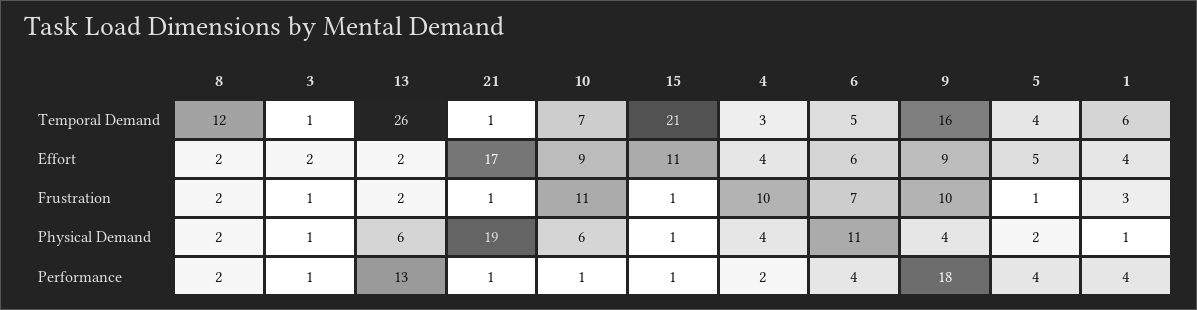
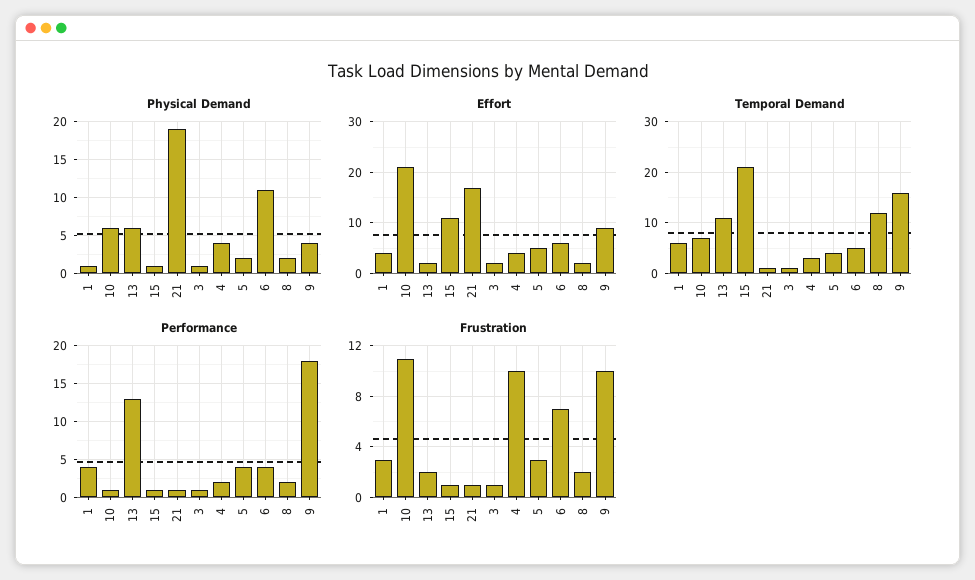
  {
    "Temporal Demand": {
      "8": 12,
      "3": 1,
-     "13": 26,
+     "13": 10,
      "21": 1,
      "10": 7,
      "15": 21,
      "4": 3,
      "6": 5,
      "9": 16,
      "5": 4,
      "1": 6
    },
    "Effort": {
      "8": 2,
      "3": 2,
      "13": 2,
      "21": 17,
-     "10": 9,
+     "10": 20,
      "15": 11,
      "4": 4,
      "6": 6,
      "9": 9,
      "5": 5,
      "1": 4
    },
    "Frustration": {
      "8": 2,
      "3": 1,
      "13": 2,
      "21": 1,
      "10": 11,
      "15": 1,
      "4": 10,
      "6": 7,
      "9": 10,
-     "5": 1,
+     "5": 3,
      "1": 3
    },
    "Physical Demand": {
      "8": 2,
      "3": 1,
      "13": 6,
      "21": 19,
      "10": 6,
      "15": 1,
      "4": 4,
      "6": 11,
      "9": 4,
      "5": 2,
      "1": 1
    },
    "Performance": {
      "8": 2,
      "3": 1,
      "13": 13,
      "21": 1,
      "10": 1,
      "15": 1,
      "4": 2,
      "6": 4,
      "9": 18,
      "5": 4,
      "1": 4
    }
  }

